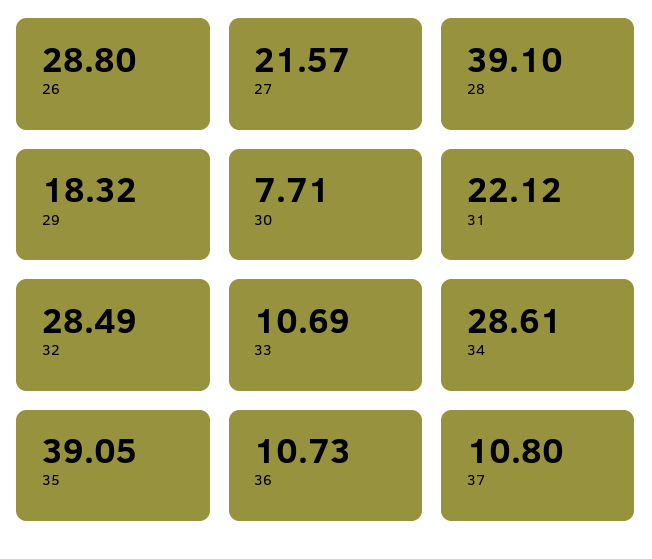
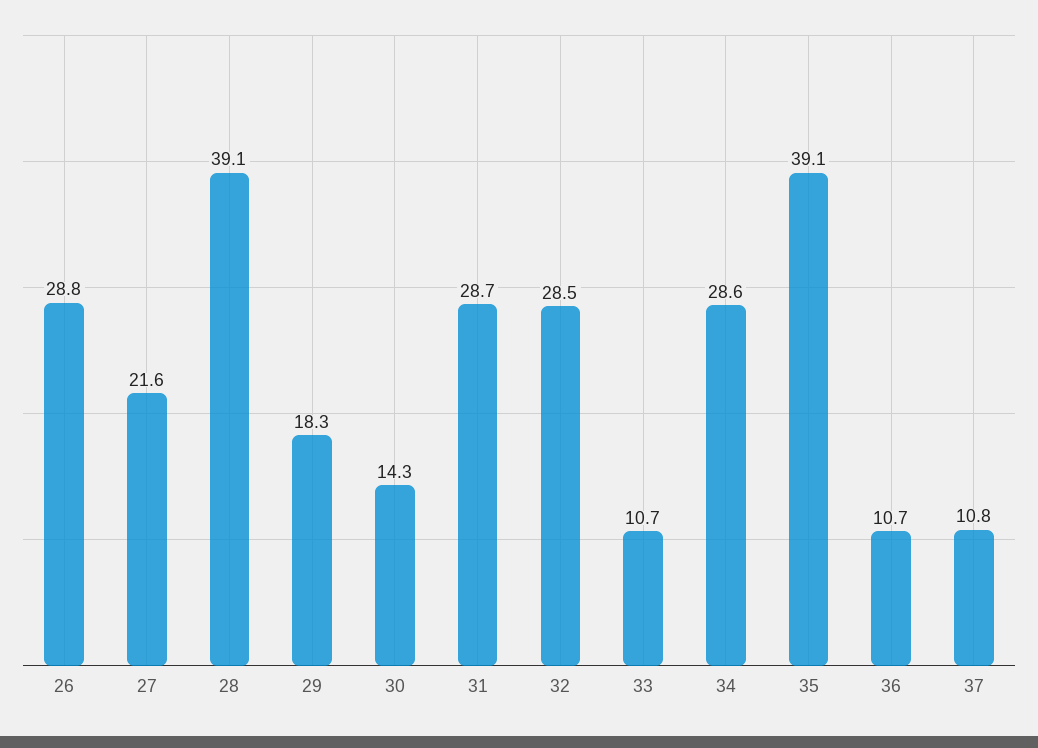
  {
    "26": 28.8,
    "27": 21.57,
    "28": 39.1,
    "29": 18.32,
-   "30": 7.71,
+   "30": 14.3,
-   "31": 22.12,
+   "31": 28.7,
    "32": 28.49,
    "33": 10.69,
    "34": 28.61,
    "35": 39.05,
    "36": 10.73,
    "37": 10.8
  }

